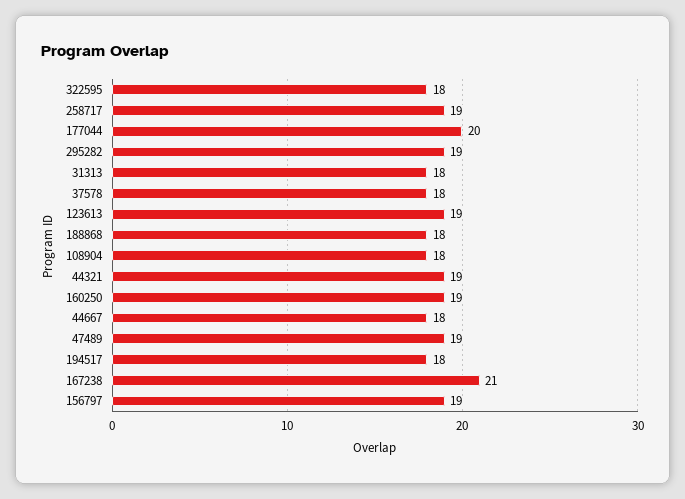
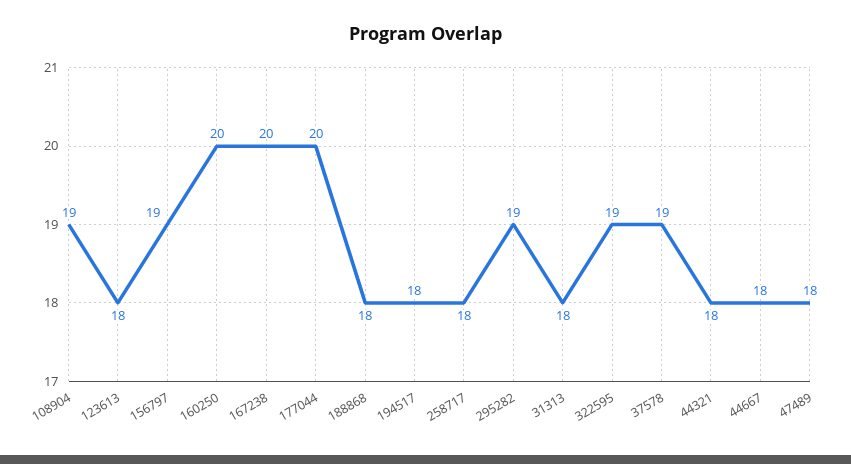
  {
-   "322595": 18,
+   "322595": 19,
-   "258717": 19,
+   "258717": 18,
    "177044": 20,
    "295282": 19,
    "31313": 18,
-   "37578": 18,
+   "37578": 19,
-   "123613": 19,
+   "123613": 18,
    "188868": 18,
-   "108904": 18,
+   "108904": 19,
-   "44321": 19,
+   "44321": 18,
-   "160250": 19,
+   "160250": 20,
    "44667": 18,
-   "47489": 19,
+   "47489": 18,
    "194517": 18,
-   "167238": 21,
+   "167238": 20,
    "156797": 19
  }

